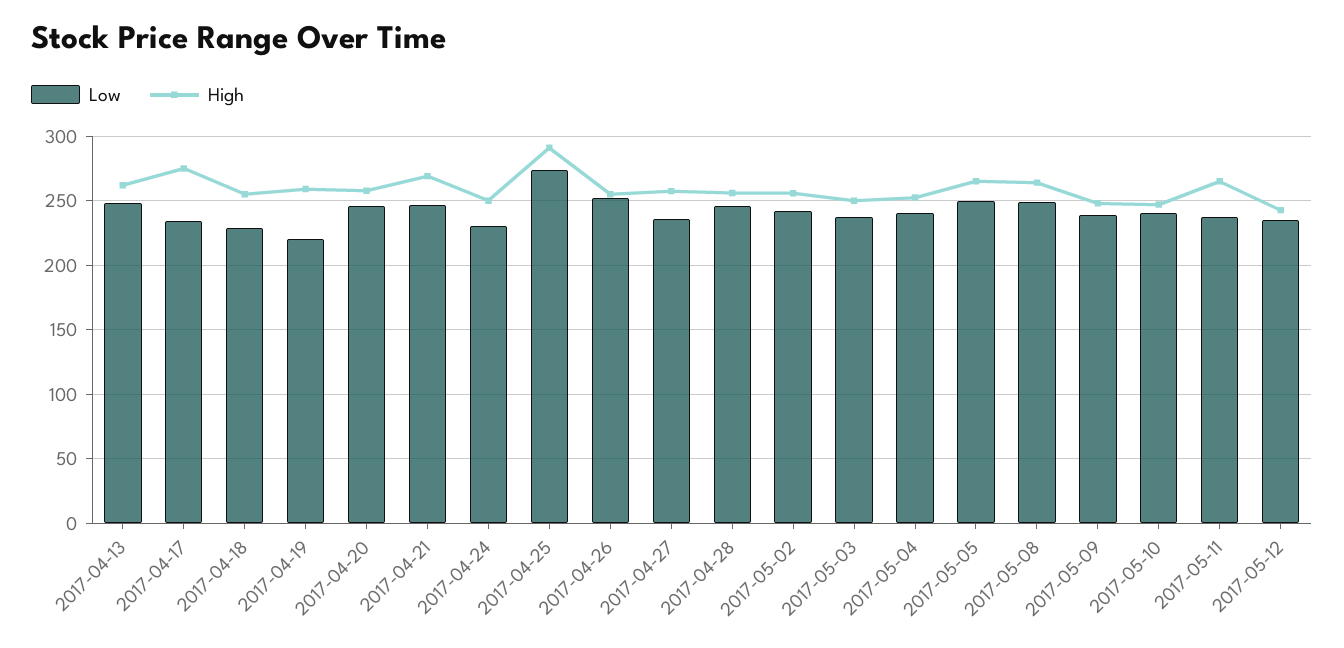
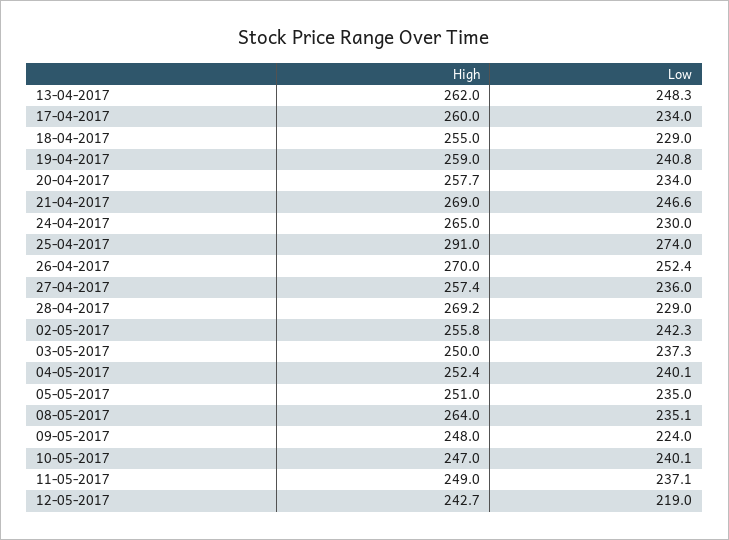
  {
    "Low": {
      "2017-04-13": 248.3,
      "2017-04-17": 234,
      "2017-04-18": 229,
-     "2017-04-19": 220,
+     "2017-04-19": 240.8,
-     "2017-04-20": 245,
+     "2017-04-20": 234,
      "2017-04-21": 246.6,
      "2017-04-24": 230,
      "2017-04-25": 274,
      "2017-04-26": 252.4,
      "2017-04-27": 236,
-     "2017-04-28": 245,
+     "2017-04-28": 229,
      "2017-05-02": 242.3,
      "2017-05-03": 237.3,
      "2017-05-04": 240.1,
-     "2017-05-05": 250,
+     "2017-05-05": 235,
-     "2017-05-08": 250,
+     "2017-05-08": 235.1,
-     "2017-05-09": 240,
+     "2017-05-09": 224,
      "2017-05-10": 240.1,
      "2017-05-11": 237.1,
-     "2017-05-12": 235
+     "2017-05-12": 219
    },
    "High": {
      "2017-04-13": 262,
-     "2017-04-17": 275,
+     "2017-04-17": 260,
      "2017-04-18": 255,
      "2017-04-19": 259,
      "2017-04-20": 257.7,
      "2017-04-21": 269,
-     "2017-04-24": 250,
+     "2017-04-24": 265,
      "2017-04-25": 291,
-     "2017-04-26": 255,
+     "2017-04-26": 270,
      "2017-04-27": 257.4,
-     "2017-04-28": 255,
+     "2017-04-28": 269.2,
      "2017-05-02": 255.8,
      "2017-05-03": 250,
      "2017-05-04": 252.4,
-     "2017-05-05": 265,
+     "2017-05-05": 251,
      "2017-05-08": 264,
      "2017-05-09": 248,
      "2017-05-10": 247,
-     "2017-05-11": 265,
+     "2017-05-11": 249,
      "2017-05-12": 242.7
    }
  }

